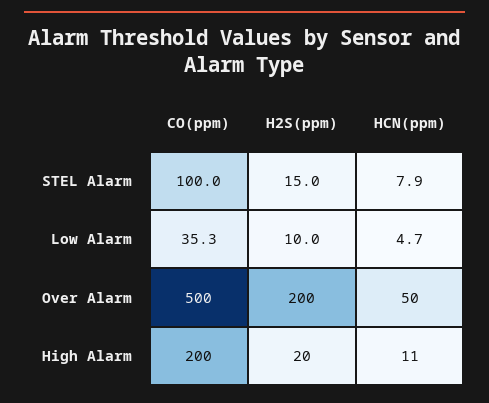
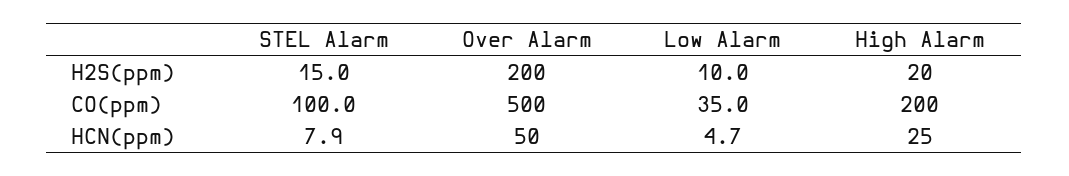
  {
    "CO(ppm)": {
      "STEL Alarm": 100,
-     "Low Alarm": 35.3,
+     "Low Alarm": 35,
      "Over Alarm": 500,
      "High Alarm": 200
    },
    "H2S(ppm)": {
      "STEL Alarm": 15,
      "Low Alarm": 10,
      "Over Alarm": 200,
      "High Alarm": 20
    },
    "HCN(ppm)": {
      "STEL Alarm": 7.9,
      "Low Alarm": 4.7,
      "Over Alarm": 50,
-     "High Alarm": 11
+     "High Alarm": 25
    }
  }

